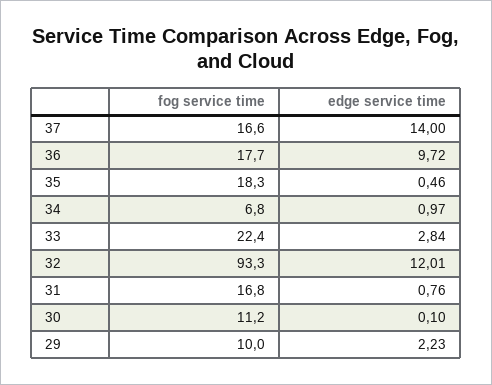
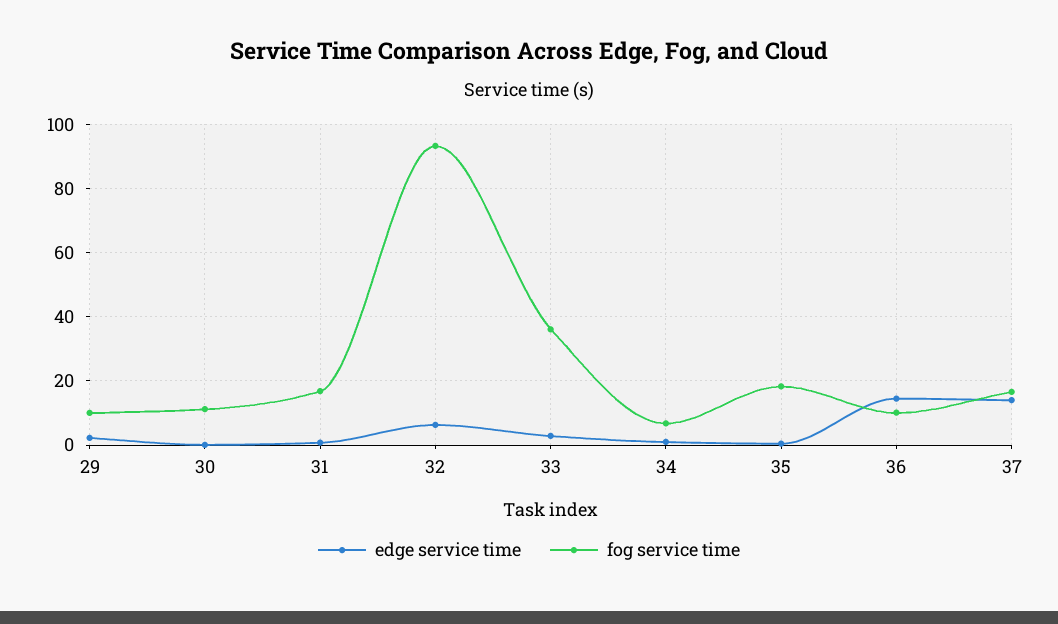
  {
    "fog service time": {
      "37": 16.6,
-     "36": 17.7,
+     "36": 10,
      "35": 18.3,
      "34": 6.8,
-     "33": 22.4,
+     "33": 36,
      "32": 93.3,
      "31": 16.8,
      "30": 11.2,
      "29": 10
    },
    "edge service time": {
      "37": 14,
-     "36": 9.72,
+     "36": 14,
      "35": 0.46,
      "34": 0.97,
      "33": 2.84,
-     "32": 12.01,
+     "32": 6,
      "31": 0.76,
      "30": 0.1,
      "29": 2.23
    }
  }

